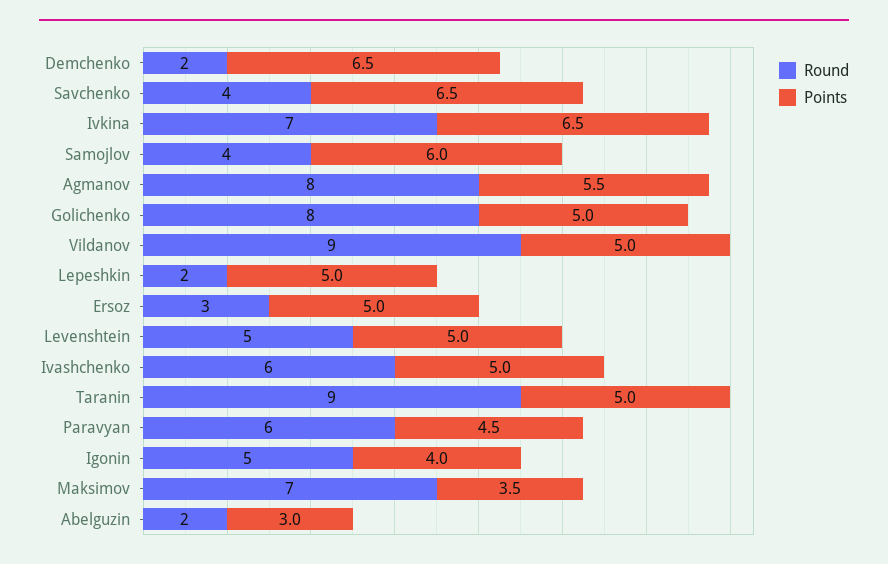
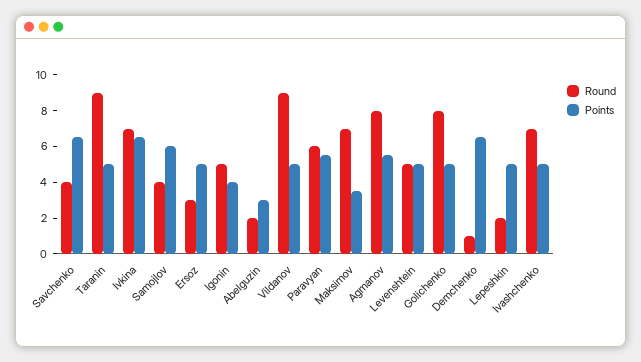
  {
    "Round": {
-     "Demchenko": 2,
+     "Demchenko": 1,
      "Savchenko": 4,
      "Ivkina": 7,
      "Samojlov": 4,
      "Agmanov": 8,
      "Golichenko": 8,
      "Vildanov": 9,
      "Lepeshkin": 2,
      "Ersoz": 3,
      "Levenshtein": 5,
-     "Ivashchenko": 6,
+     "Ivashchenko": 7,
      "Taranin": 9,
      "Paravyan": 6,
      "Igonin": 5,
      "Maksimov": 7,
      "Abelguzin": 2
    },
    "Points": {
      "Demchenko": 6.5,
      "Savchenko": 6.5,
      "Ivkina": 6.5,
      "Samojlov": 6,
      "Agmanov": 5.5,
      "Golichenko": 5,
      "Vildanov": 5,
      "Lepeshkin": 5,
      "Ersoz": 5,
      "Levenshtein": 5,
      "Ivashchenko": 5,
      "Taranin": 5,
-     "Paravyan": 4.5,
+     "Paravyan": 5.5,
      "Igonin": 4,
      "Maksimov": 3.5,
      "Abelguzin": 3
    }
  }

